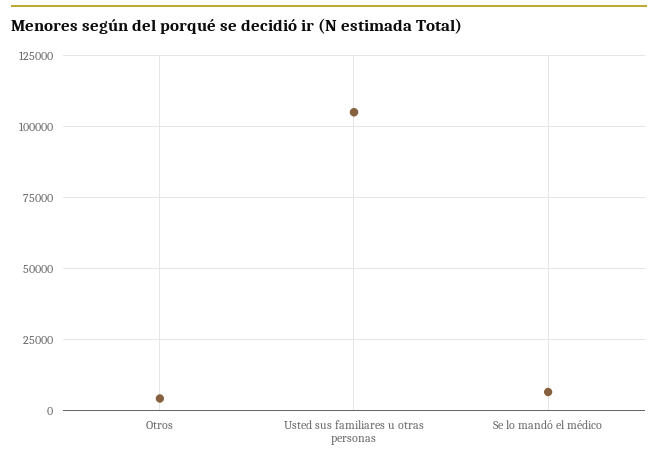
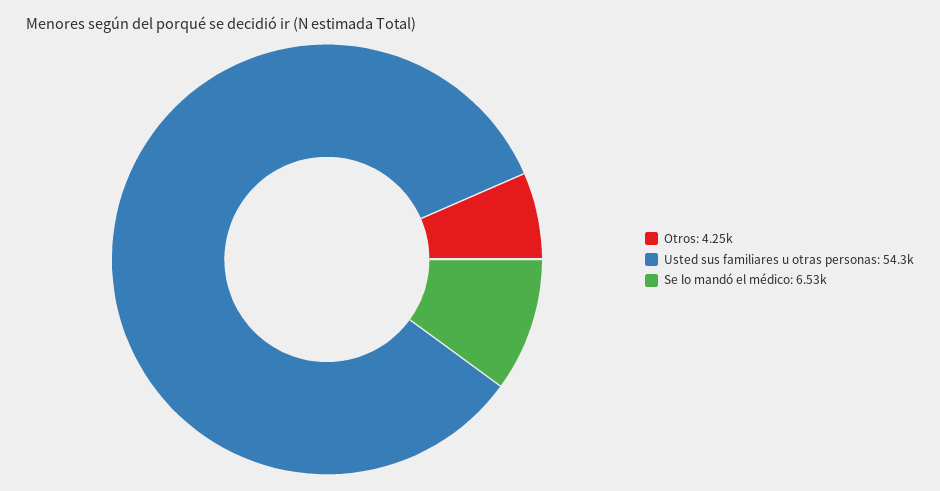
  {
    "Otros": 4250,
-   "Usted sus familiares u otras personas": 105000,
+   "Usted sus familiares u otras personas": 54300,
    "Se lo mandó el médico": 6530
  }

